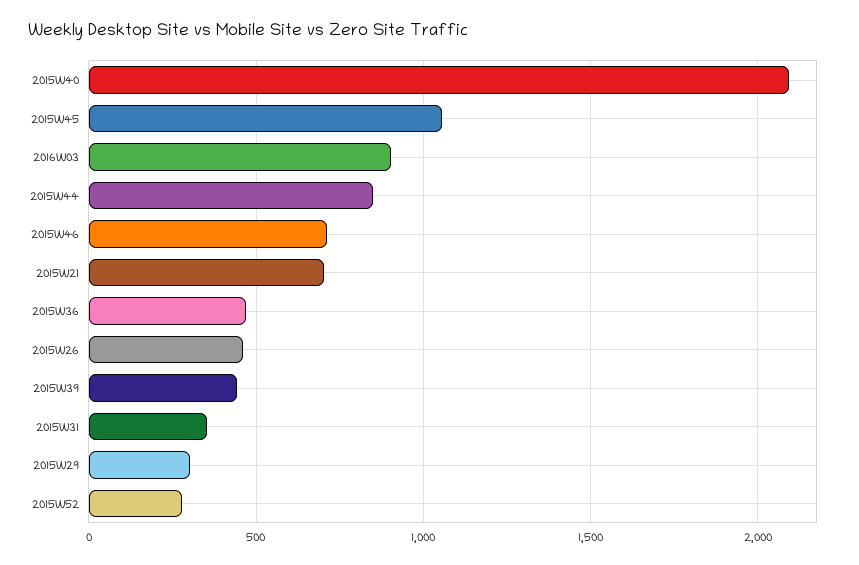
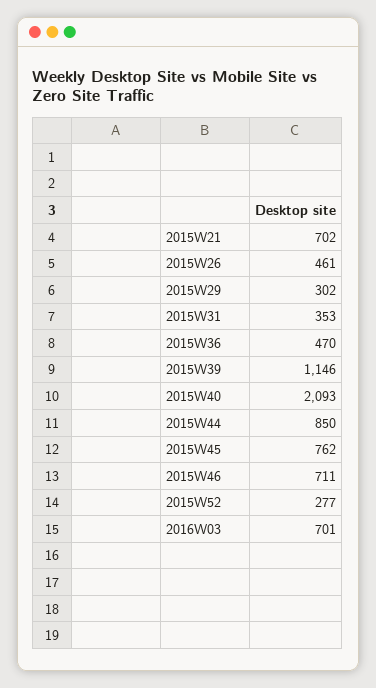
  {
    "2015W40": 2093,
-   "2015W45": 1050,
+   "2015W45": 762,
-   "2016W03": 900,
+   "2016W03": 701,
    "2015W44": 850,
    "2015W46": 711,
    "2015W21": 702,
    "2015W36": 470,
    "2015W26": 461,
-   "2015W39": 450,
+   "2015W39": 1146,
    "2015W31": 353,
    "2015W29": 302,
    "2015W52": 277
  }

